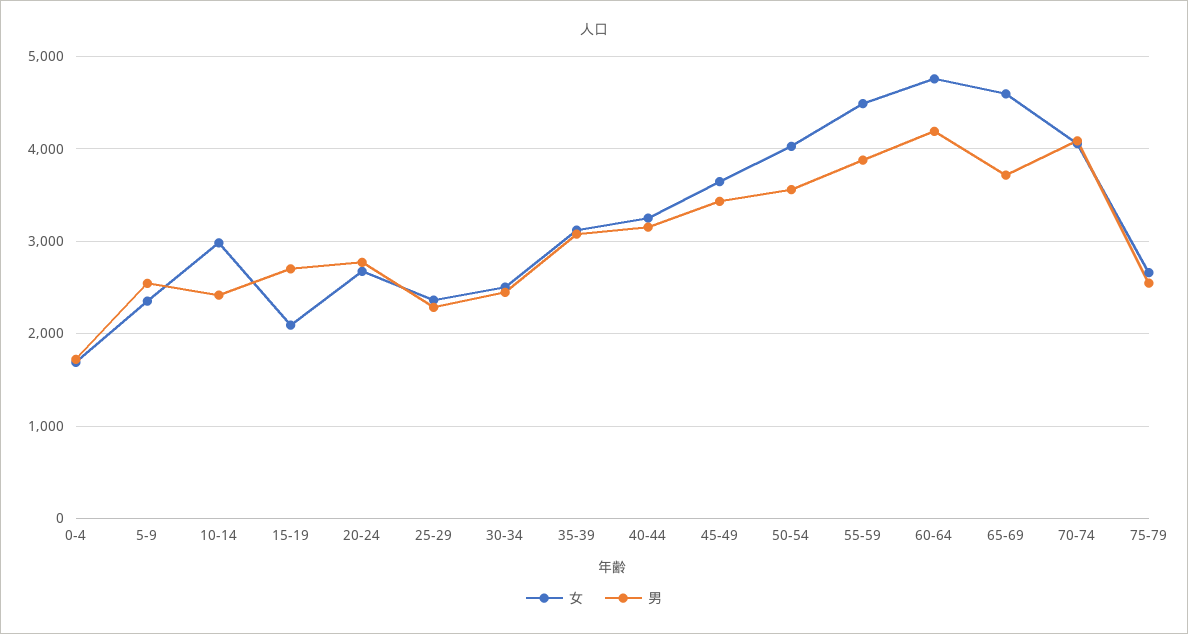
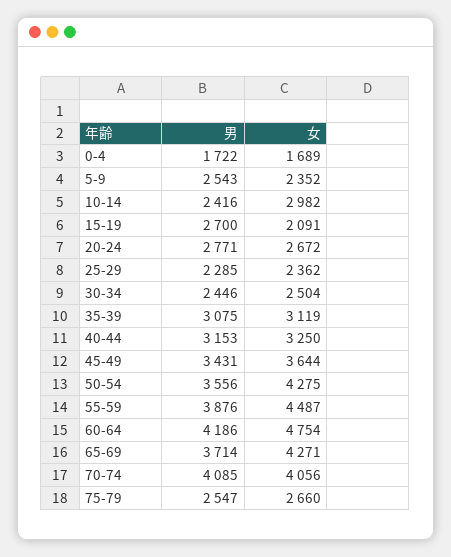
  {
    "女": {
      "0-4": 1689,
      "5-9": 2352,
      "10-14": 2982,
      "15-19": 2091,
      "20-24": 2672,
      "25-29": 2362,
      "30-34": 2504,
      "35-39": 3119,
      "40-44": 3250,
      "45-49": 3644,
-     "50-54": 4000,
+     "50-54": 4275,
      "55-59": 4487,
      "60-64": 4754,
-     "65-69": 4600,
+     "65-69": 4271,
      "70-74": 4056,
      "75-79": 2660
    },
    "男": {
      "0-4": 1722,
      "5-9": 2543,
      "10-14": 2416,
      "15-19": 2700,
      "20-24": 2771,
      "25-29": 2285,
      "30-34": 2446,
      "35-39": 3075,
      "40-44": 3153,
      "45-49": 3431,
      "50-54": 3556,
      "55-59": 3876,
      "60-64": 4186,
      "65-69": 3714,
      "70-74": 4085,
      "75-79": 2547
    }
  }

